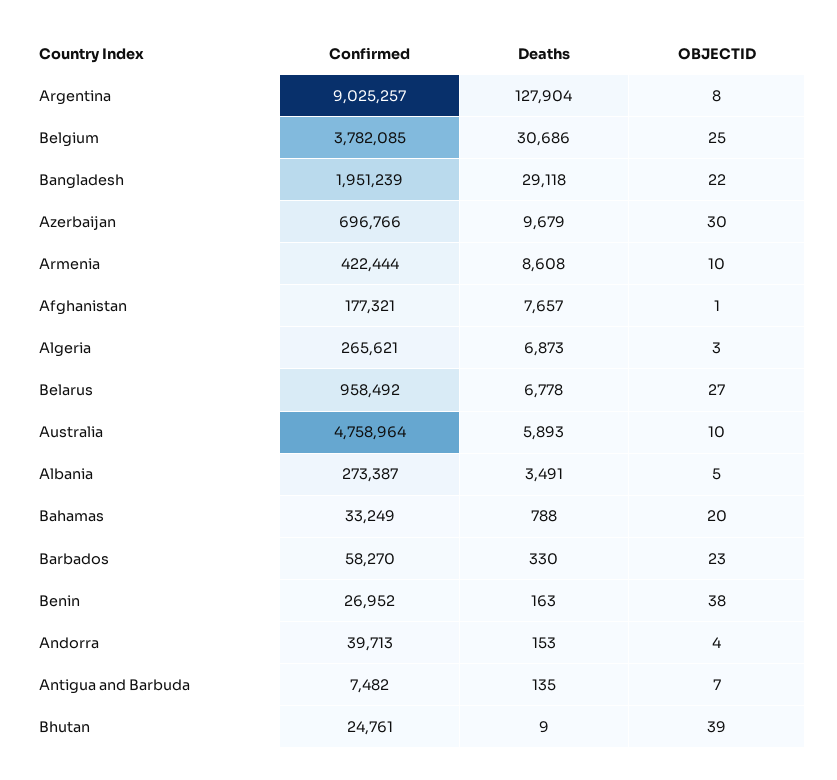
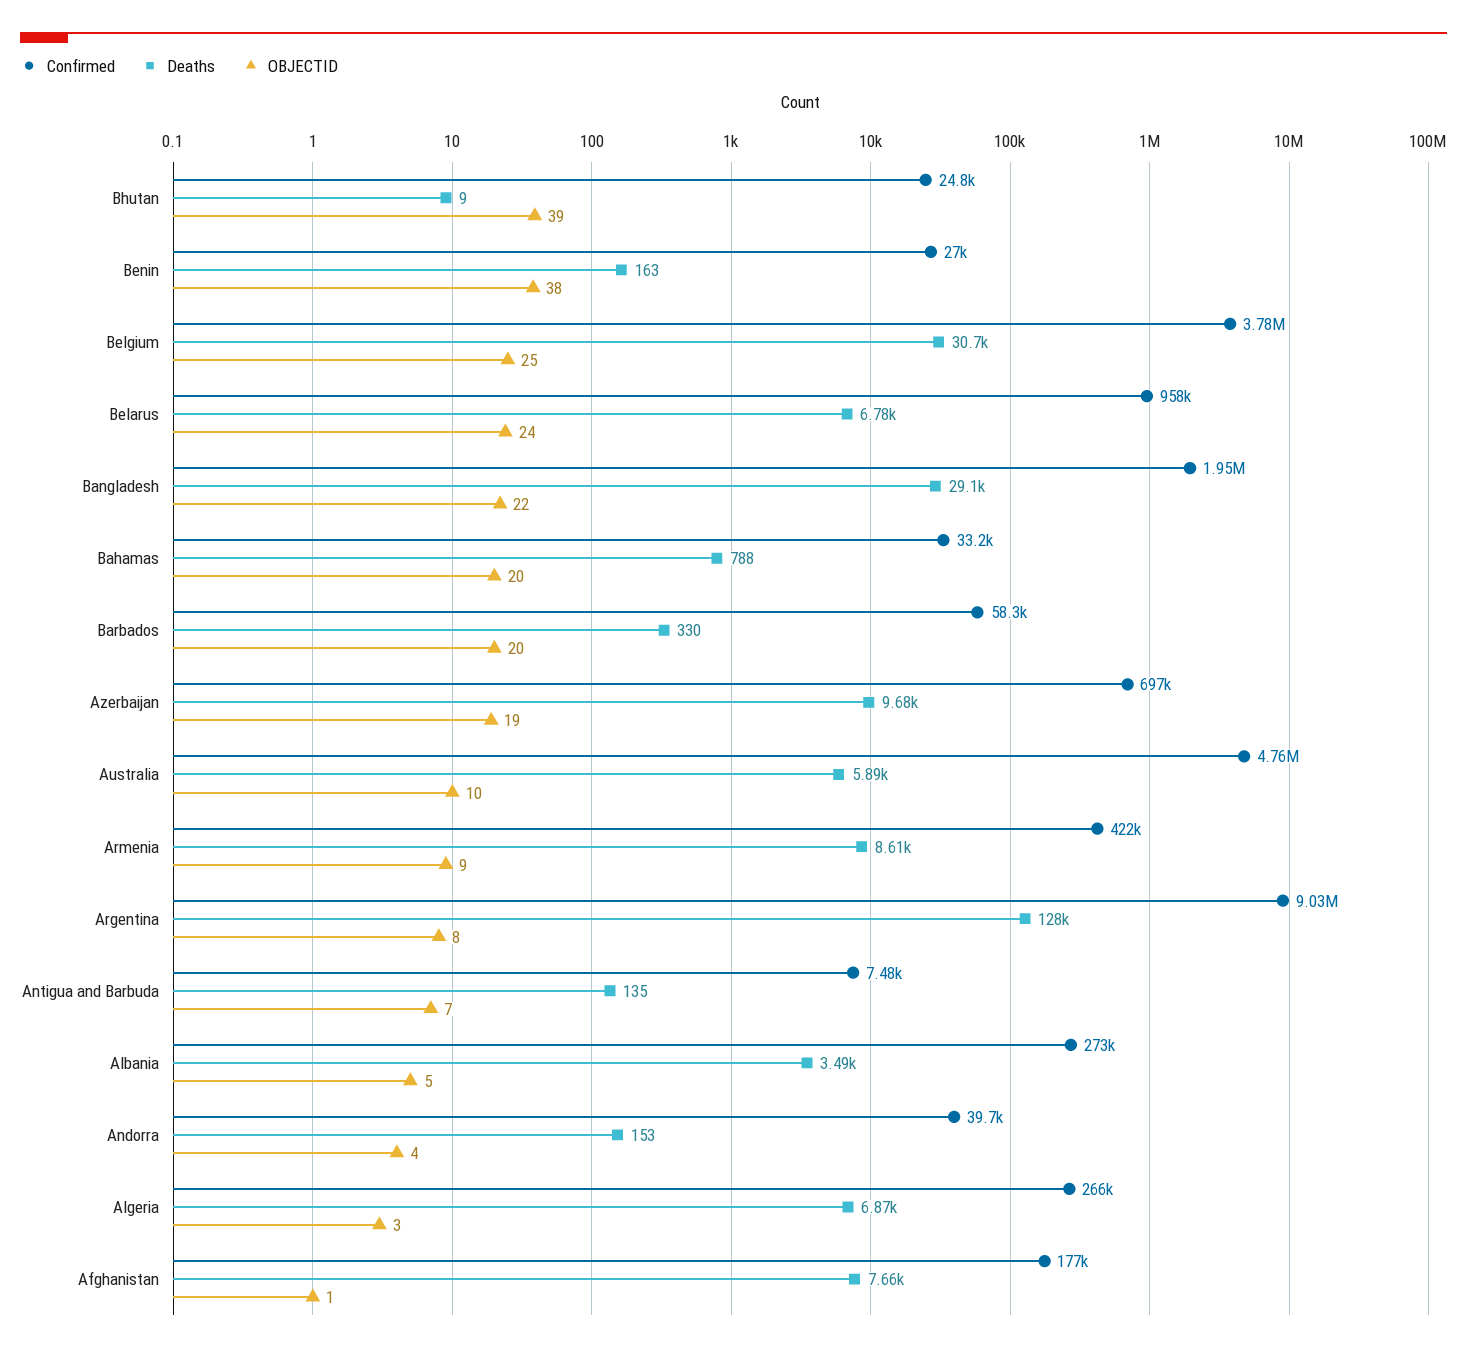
  {
    "Confirmed": {
      "Argentina": 9025257,
      "Belgium": 3782085,
      "Bangladesh": 1951239,
      "Azerbaijan": 696766,
      "Armenia": 422444,
      "Afghanistan": 177321,
      "Algeria": 265621,
      "Belarus": 958492,
      "Australia": 4758964,
      "Albania": 273387,
      "Bahamas": 33249,
      "Barbados": 58270,
      "Benin": 26952,
      "Andorra": 39713,
      "Antigua and Barbuda": 7482,
      "Bhutan": 24761
    },
    "Deaths": {
      "Argentina": 127904,
      "Belgium": 30686,
      "Bangladesh": 29118,
      "Azerbaijan": 9679,
      "Armenia": 8608,
      "Afghanistan": 7657,
      "Algeria": 6873,
      "Belarus": 6778,
      "Australia": 5893,
      "Albania": 3491,
      "Bahamas": 788,
      "Barbados": 330,
      "Benin": 163,
      "Andorra": 153,
      "Antigua and Barbuda": 135,
      "Bhutan": 9
    },
    "OBJECTID": {
      "Argentina": 8,
      "Belgium": 25,
      "Bangladesh": 22,
-     "Azerbaijan": 30,
+     "Azerbaijan": 19,
-     "Armenia": 10,
+     "Armenia": 9,
      "Afghanistan": 1,
      "Algeria": 3,
-     "Belarus": 27,
+     "Belarus": 24,
      "Australia": 10,
      "Albania": 5,
      "Bahamas": 20,
-     "Barbados": 23,
+     "Barbados": 20,
      "Benin": 38,
      "Andorra": 4,
      "Antigua and Barbuda": 7,
      "Bhutan": 39
    }
  }

